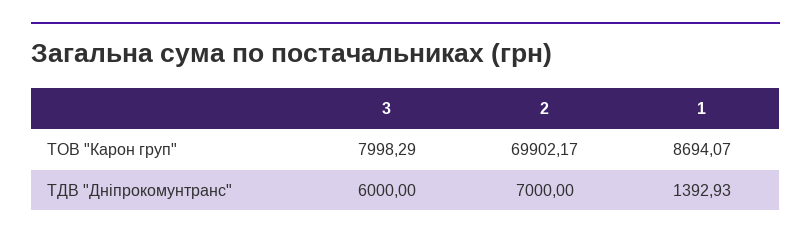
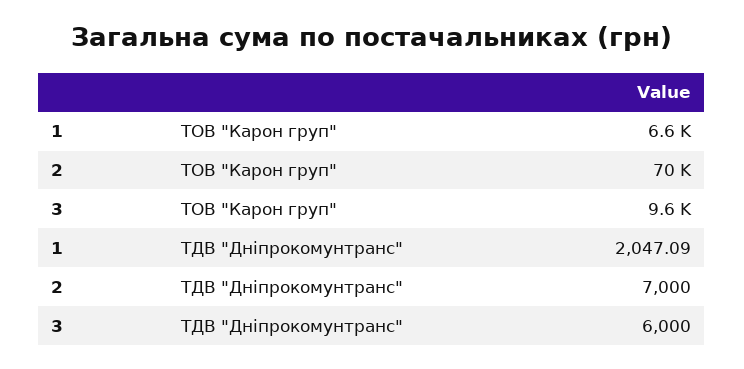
  {
    "3": {
-     "ТОВ \"Карон груп\"": 7998.29,
+     "ТОВ \"Карон груп\"": 9600,
      "ТДВ \"Дніпрокомунтранс\"": 6000
    },
    "2": {
      "ТОВ \"Карон груп\"": 69902.17,
      "ТДВ \"Дніпрокомунтранс\"": 7000
    },
    "1": {
-     "ТОВ \"Карон груп\"": 8694.07,
+     "ТОВ \"Карон груп\"": 6600,
-     "ТДВ \"Дніпрокомунтранс\"": 1392.93
+     "ТДВ \"Дніпрокомунтранс\"": 2047.09
    }
  }

